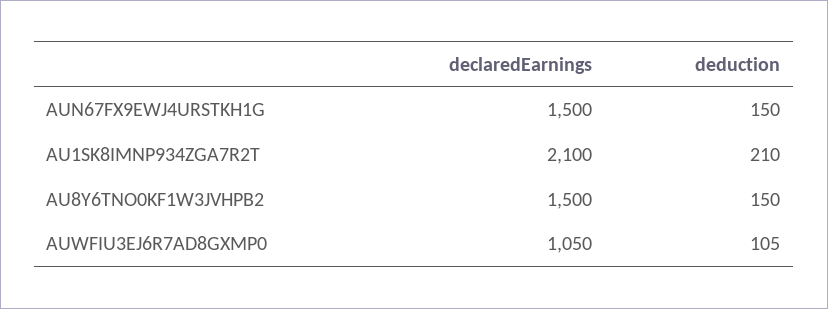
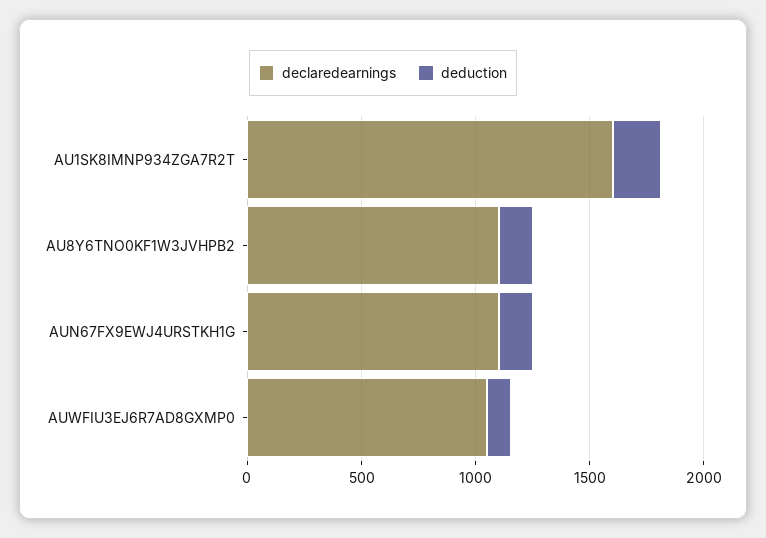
  {
    "declaredEarnings": {
-     "AUN67FX9EWJ4URSTKH1G": 1500,
+     "AUN67FX9EWJ4URSTKH1G": 1100,
-     "AU1SK8IMNP934ZGA7R2T": 2100,
+     "AU1SK8IMNP934ZGA7R2T": 1600,
-     "AU8Y6TNO0KF1W3JVHPB2": 1500,
+     "AU8Y6TNO0KF1W3JVHPB2": 1100,
      "AUWFIU3EJ6R7AD8GXMP0": 1050
    },
    "deduction": {
      "AUN67FX9EWJ4URSTKH1G": 150,
      "AU1SK8IMNP934ZGA7R2T": 210,
      "AU8Y6TNO0KF1W3JVHPB2": 150,
      "AUWFIU3EJ6R7AD8GXMP0": 105
    }
  }

